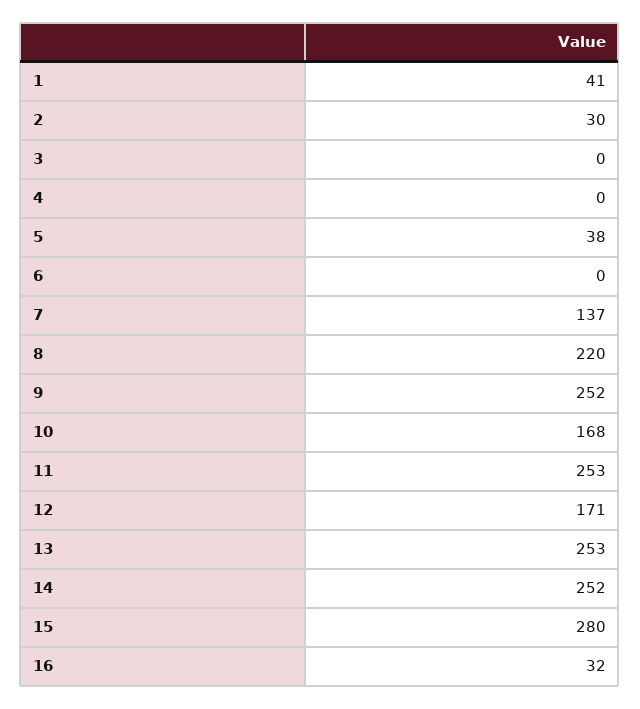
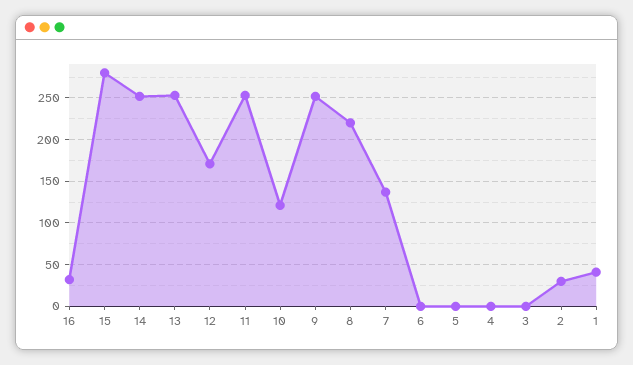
  {
    "1": 41,
    "2": 30,
    "3": 0,
    "4": 0,
-   "5": 38,
+   "5": 0,
    "6": 0,
    "7": 137,
    "8": 220,
    "9": 252,
-   "10": 168,
+   "10": 120,
    "11": 253,
    "12": 171,
    "13": 253,
    "14": 252,
    "15": 280,
    "16": 32
  }

